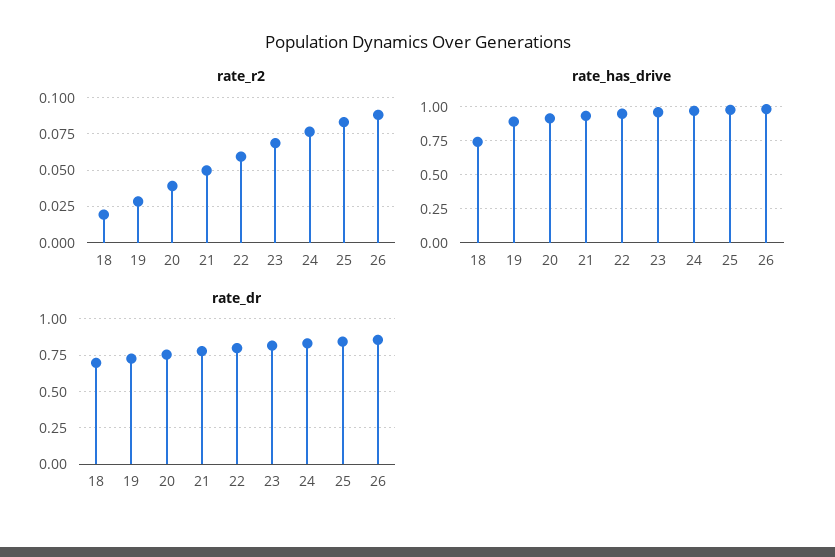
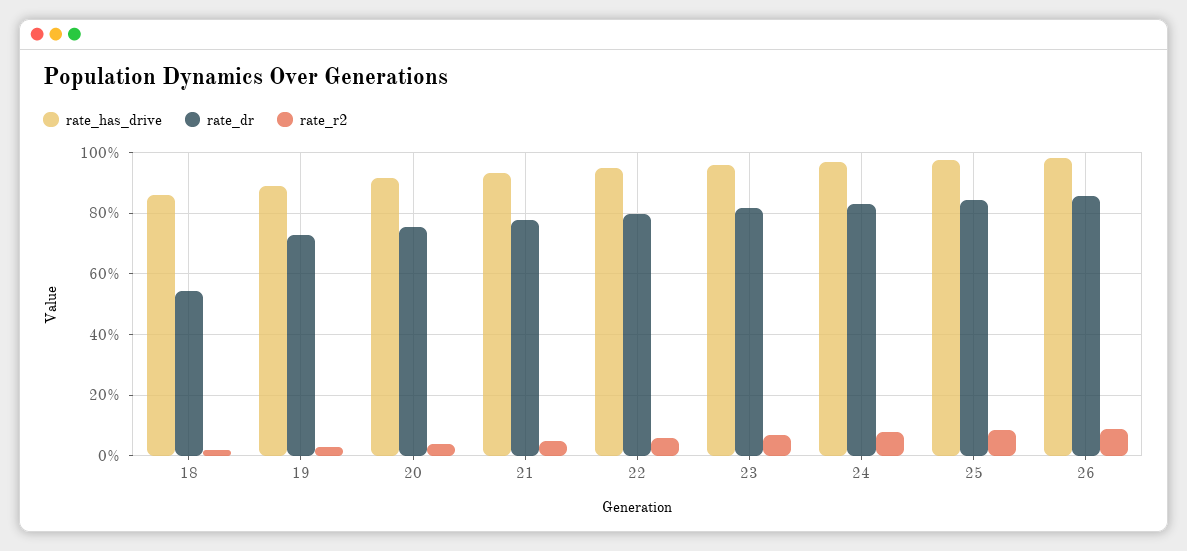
  {
    "rate_r2": {
      "18": 0.02,
      "19": 0.03,
      "20": 0.04,
      "21": 0.05,
      "22": 0.06,
      "23": 0.07,
      "24": 0.075,
      "25": 0.085,
      "26": 0.09
    },
    "rate_has_drive": {
-     "18": 0.75,
+     "18": 0.86,
      "19": 0.9,
      "20": 0.92,
      "21": 0.94,
      "22": 0.94,
      "23": 0.96,
      "24": 0.96,
      "25": 0.98,
      "26": 0.98
    },
    "rate_dr": {
-     "18": 0.7,
+     "18": 0.54,
      "19": 0.72,
      "20": 0.76,
      "21": 0.78,
      "22": 0.8,
      "23": 0.82,
      "24": 0.84,
      "25": 0.84,
      "26": 0.86
    }
  }

